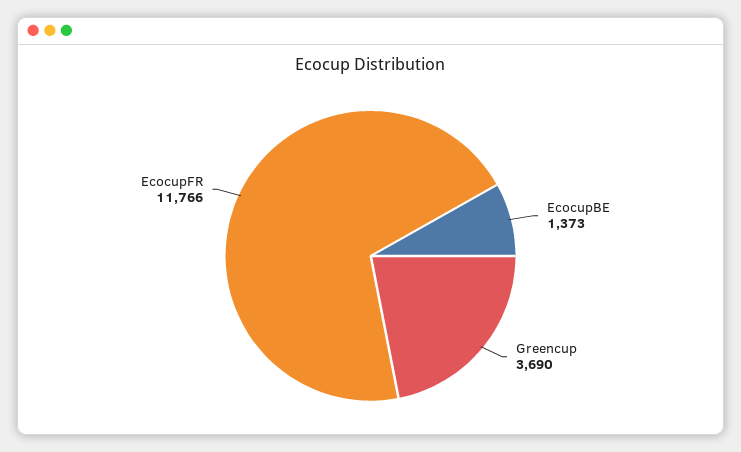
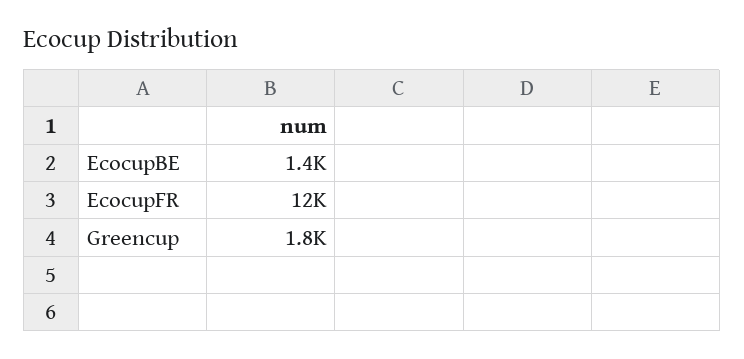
  {
    "EcocupBE": 1373,
-   "Greencup": 3690,
+   "Greencup": 1800,
    "EcocupFR": 11766
  }

